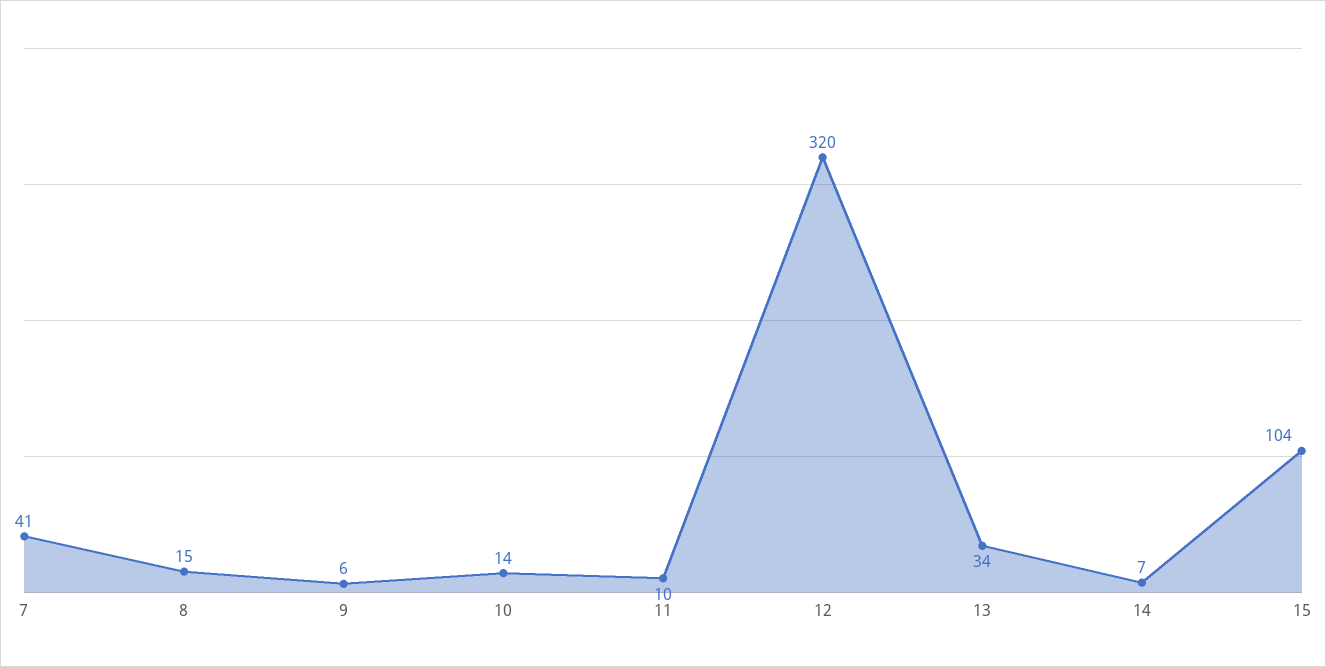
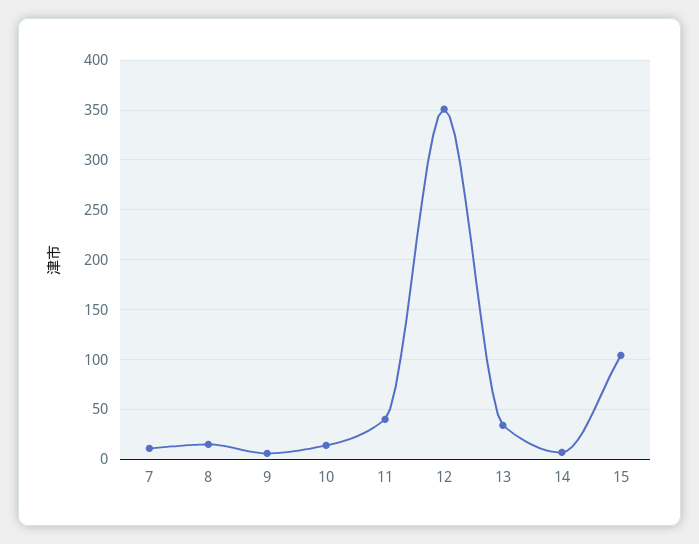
  {
-   "7": 41,
+   "7": 10,
    "8": 15,
    "9": 6,
    "10": 14,
-   "11": 10,
+   "11": 40,
-   "12": 320,
+   "12": 350,
    "13": 34,
    "14": 7,
    "15": 104
  }

